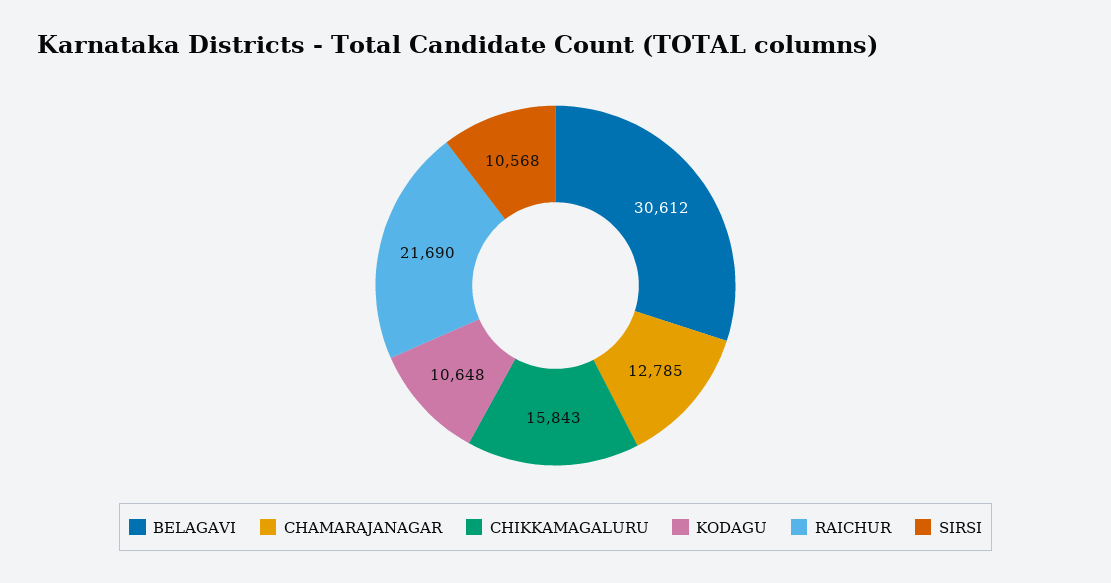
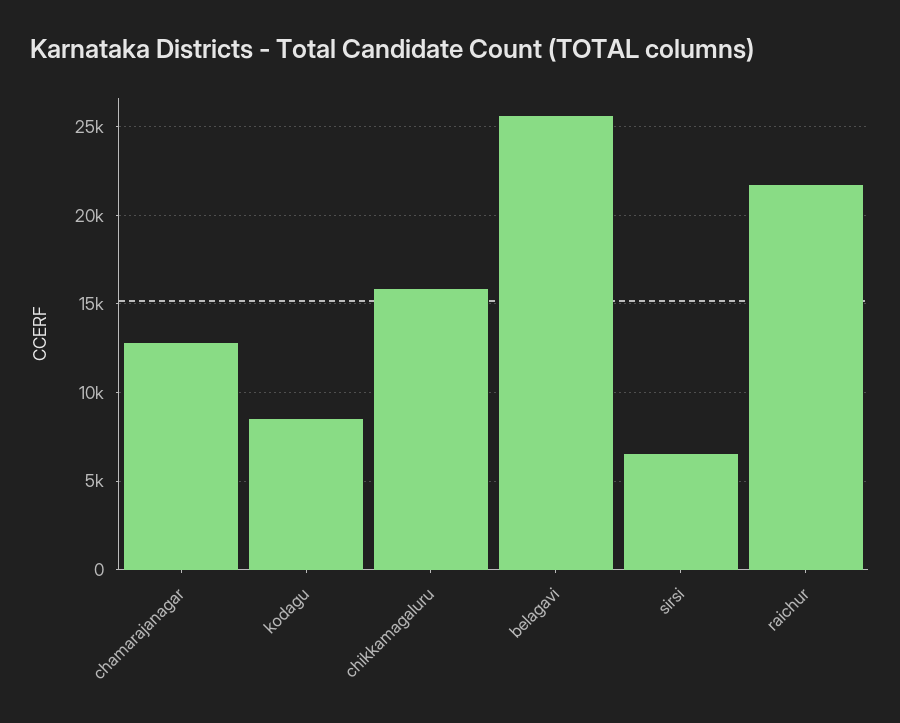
  {
-   "BELAGAVI": 30612,
+   "BELAGAVI": 25500,
    "CHAMARAJANAGAR": 12785,
    "CHIKKAMAGALURU": 15843,
-   "KODAGU": 10648,
+   "KODAGU": 8500,
    "RAICHUR": 21690,
-   "SIRSI": 10568
+   "SIRSI": 6500
  }

